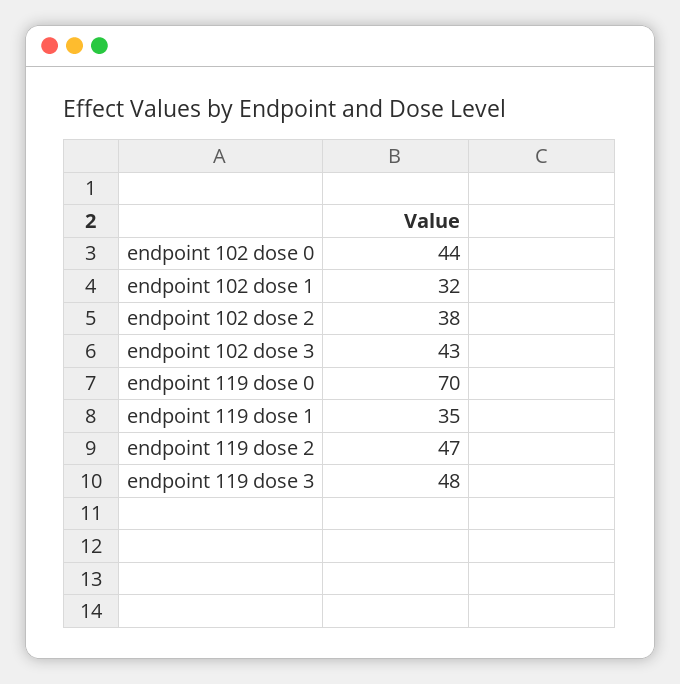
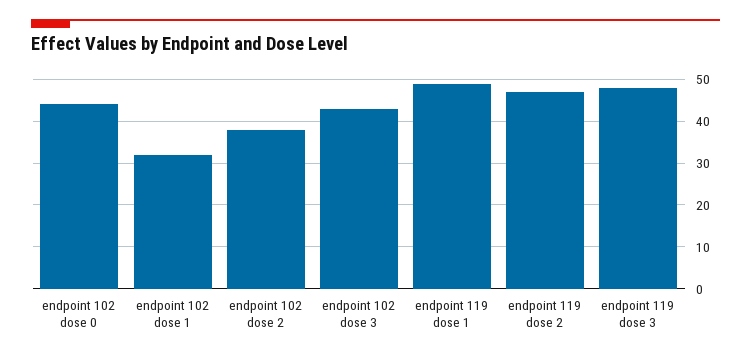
  {
    "endpoint 102 dose 0": 44,
    "endpoint 102 dose 1": 32,
    "endpoint 102 dose 2": 38,
    "endpoint 102 dose 3": 43,
-   "endpoint 119 dose 0": 70,
-   "endpoint 119 dose 1": 35,
+   "endpoint 119 dose 1": 50,
    "endpoint 119 dose 2": 47,
    "endpoint 119 dose 3": 48
  }

